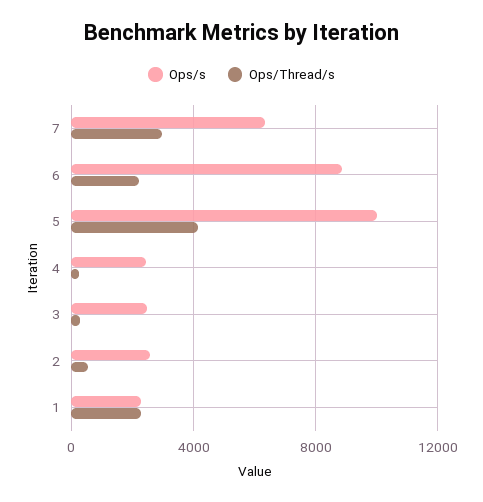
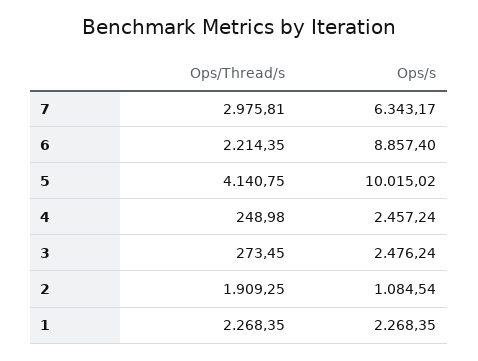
  {
    "Ops/s": {
      "7": 6343.17,
      "6": 8857.4,
      "5": 10015.02,
      "4": 2457.24,
      "3": 2476.24,
-     "2": 2500,
+     "2": 1084.54,
      "1": 2268.35
    },
    "Ops/Thread/s": {
      "7": 2975.81,
      "6": 2214.35,
      "5": 4140.75,
      "4": 248.98,
      "3": 273.45,
-     "2": 500,
+     "2": 1909.25,
      "1": 2268.35
    }
  }

